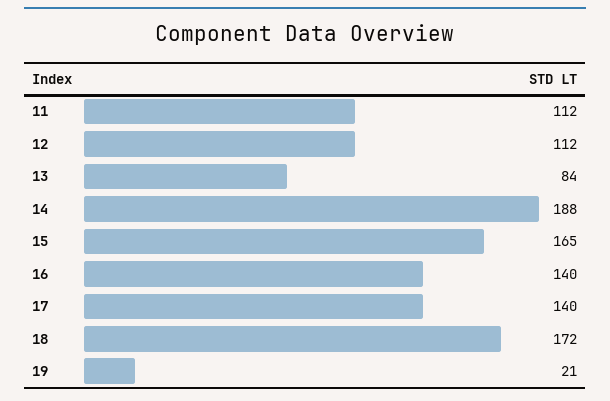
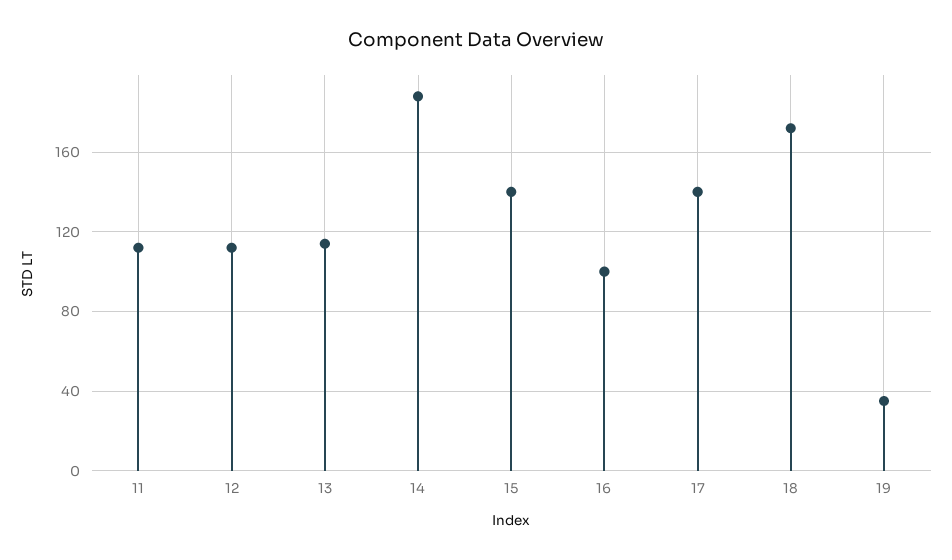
  {
    "11": 112,
    "12": 112,
-   "13": 84,
+   "13": 115,
    "14": 188,
-   "15": 165,
+   "15": 140,
-   "16": 140,
+   "16": 100,
    "17": 140,
    "18": 172,
-   "19": 21
+   "19": 35
  }

